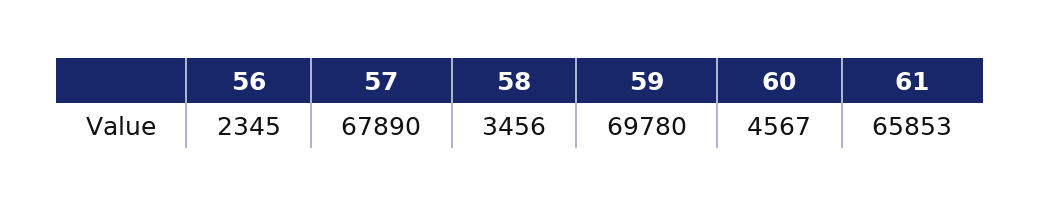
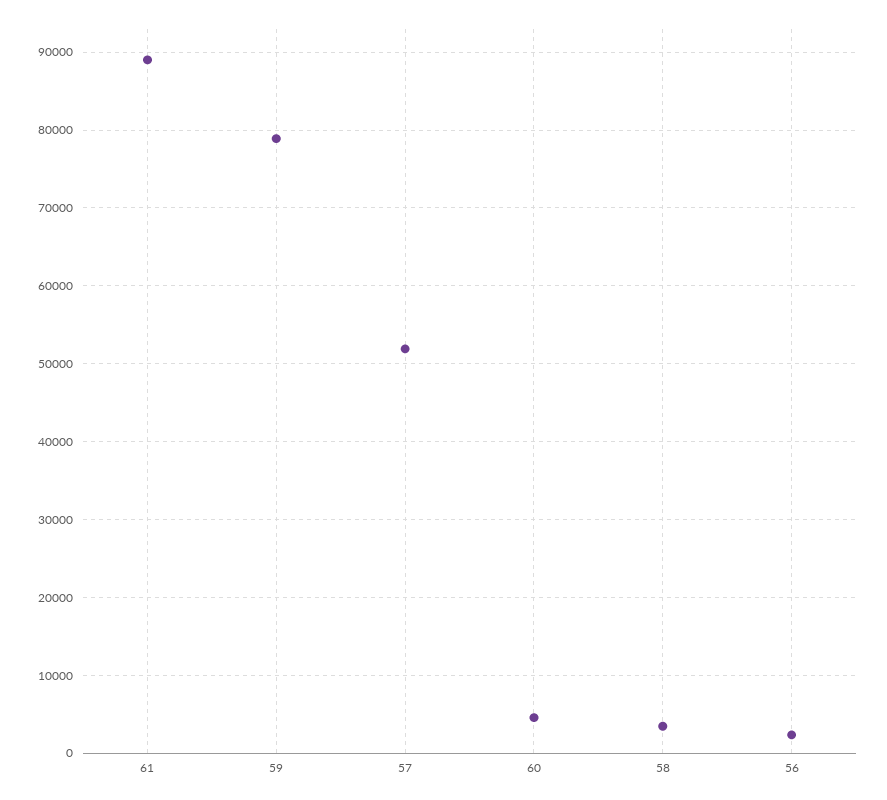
  {
    "56": 2345,
-   "57": 67890,
+   "57": 52000,
    "58": 3456,
-   "59": 69780,
+   "59": 79000,
    "60": 4567,
-   "61": 65853
+   "61": 89000
  }

